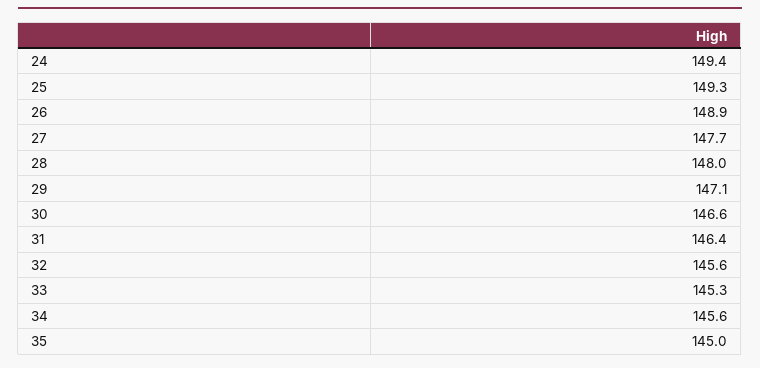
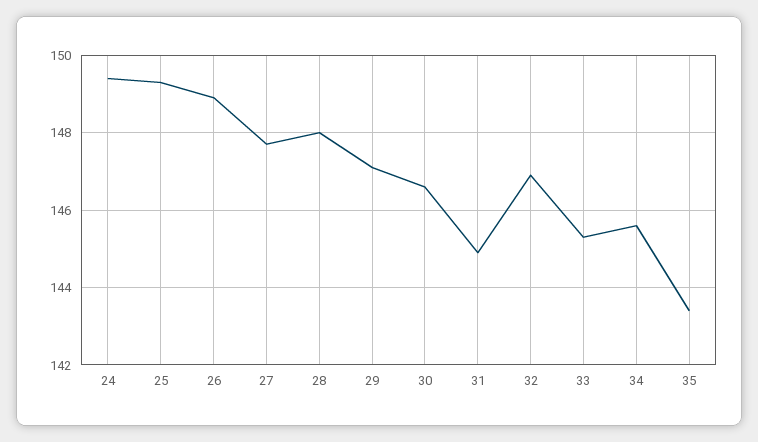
  {
    "24": 149.4,
    "25": 149.3,
    "26": 148.9,
    "27": 147.7,
    "28": 148,
    "29": 147.1,
    "30": 146.6,
-   "31": 146.4,
+   "31": 145,
-   "32": 145.6,
+   "32": 147,
    "33": 145.3,
    "34": 145.6,
-   "35": 145
+   "35": 143.5
  }

